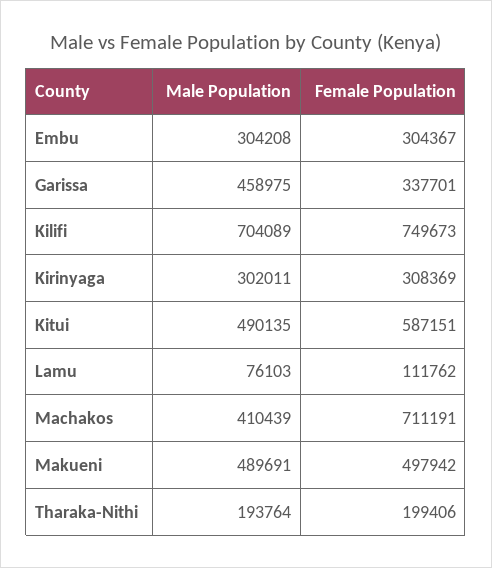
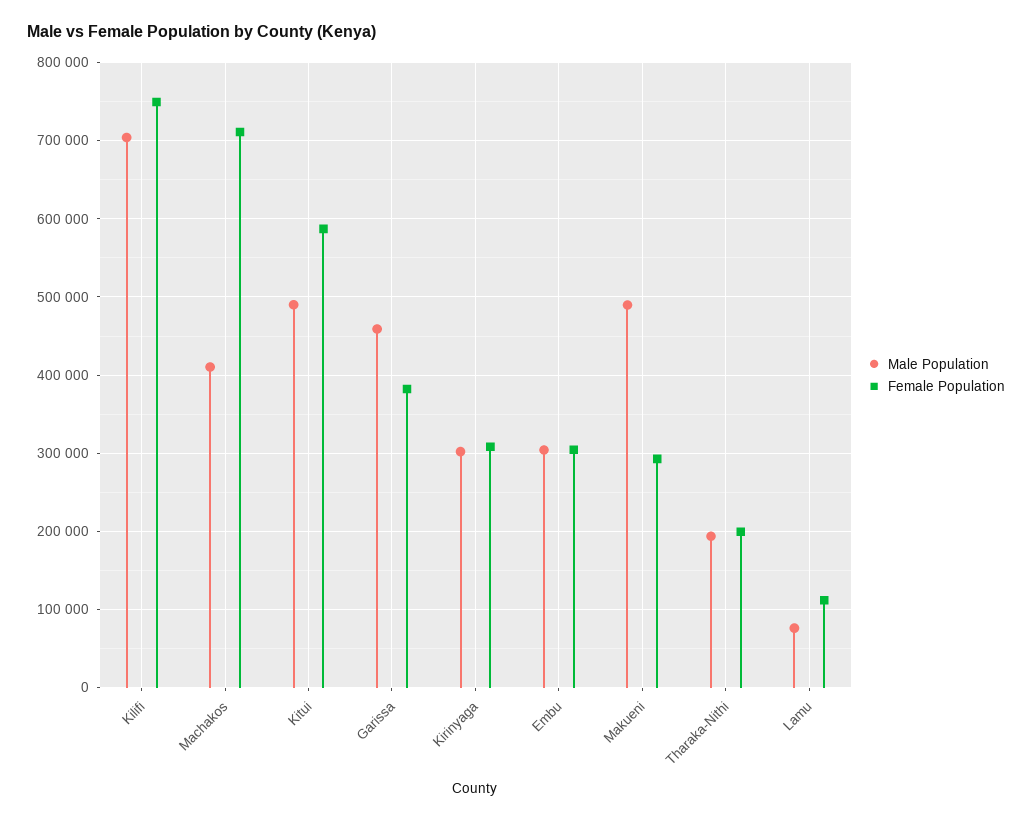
  {
    "Male Population": {
      "Embu": 304208,
      "Garissa": 458975,
      "Kilifi": 704089,
      "Kirinyaga": 302011,
      "Kitui": 490135,
      "Lamu": 76103,
      "Machakos": 410439,
      "Makueni": 489691,
      "Tharaka-Nithi": 193764
    },
    "Female Population": {
      "Embu": 304367,
-     "Garissa": 337701,
+     "Garissa": 380000,
      "Kilifi": 749673,
      "Kirinyaga": 308369,
      "Kitui": 587151,
      "Lamu": 111762,
      "Machakos": 711191,
-     "Makueni": 497942,
+     "Makueni": 290000,
      "Tharaka-Nithi": 199406
    }
  }

